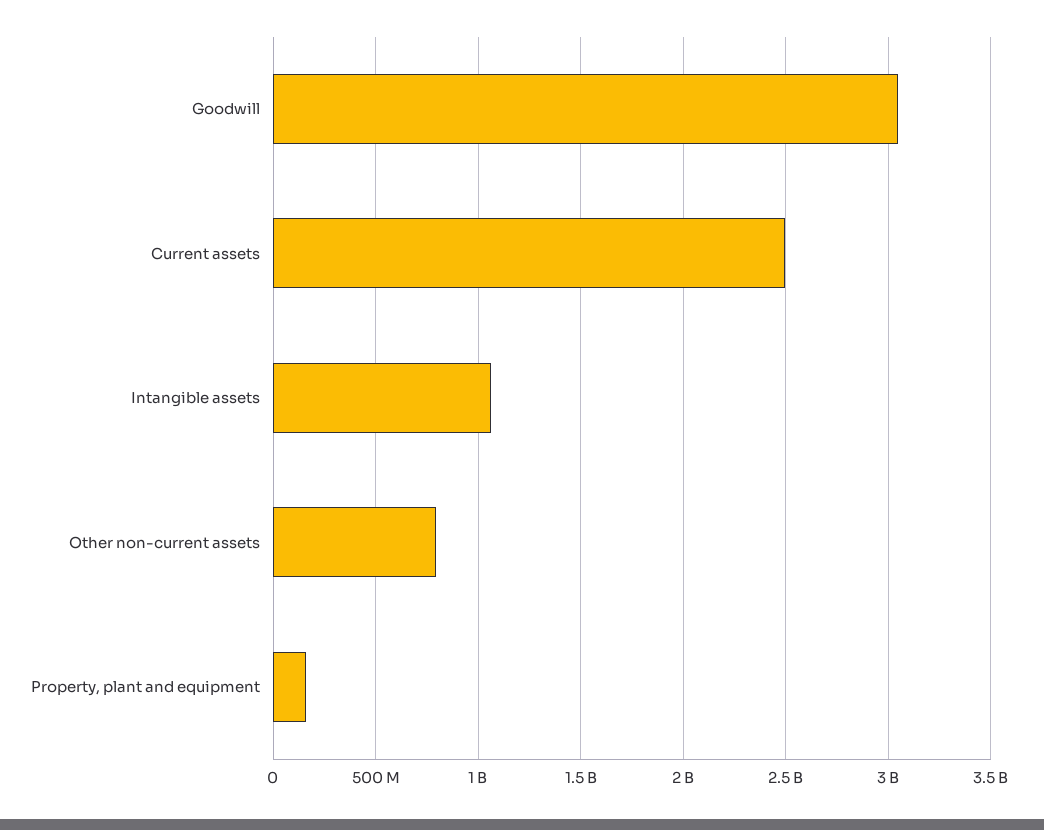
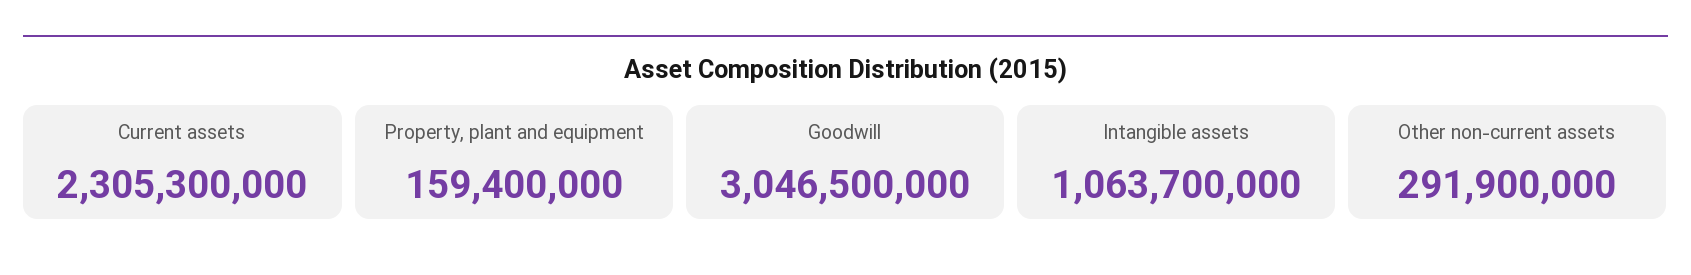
  {
    "Goodwill": 3046500000,
-   "Current assets": 2500000000,
+   "Current assets": 2305300000,
    "Intangible assets": 1063700000,
-   "Other non-current assets": 800000000,
+   "Other non-current assets": 291900000,
    "Property, plant and equipment": 159400000
  }

